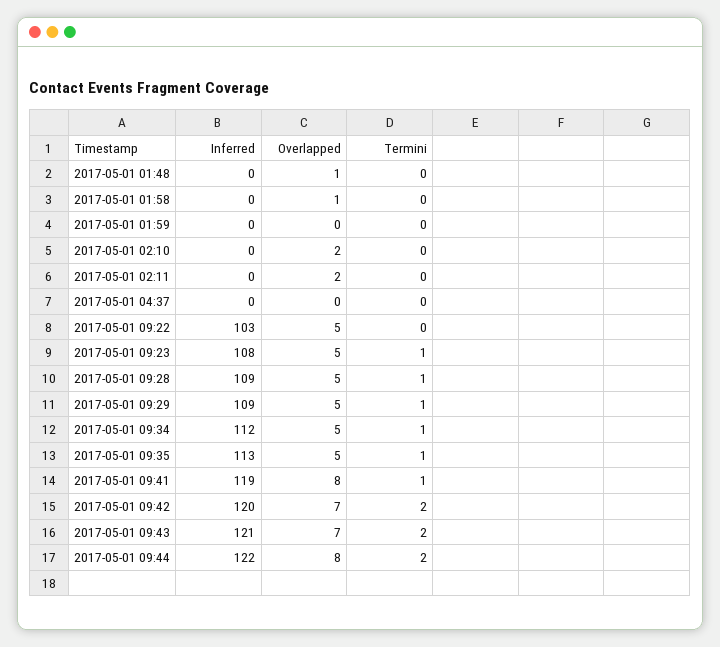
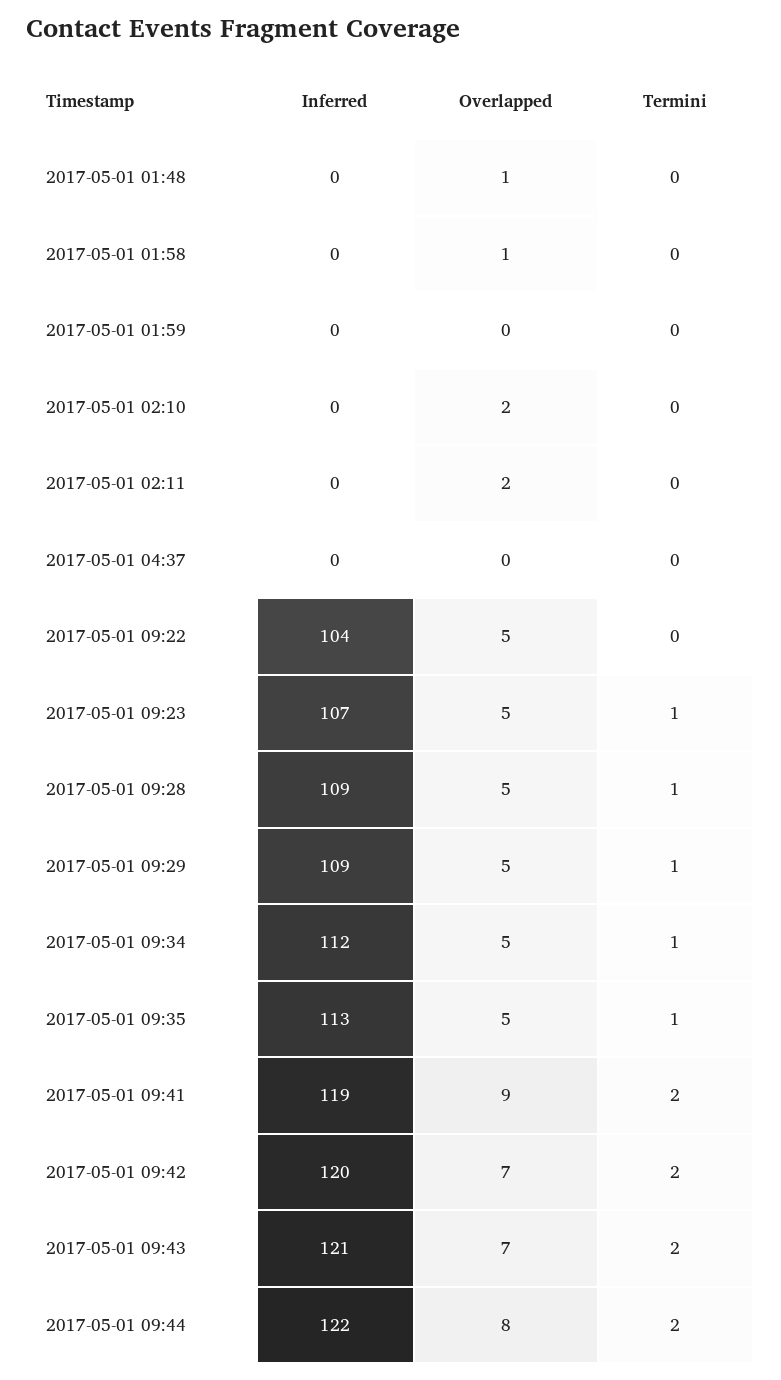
  {
    "Inferred": {
      "2017-05-01 01:48": 0,
      "2017-05-01 01:58": 0,
      "2017-05-01 01:59": 0,
      "2017-05-01 02:10": 0,
      "2017-05-01 02:11": 0,
      "2017-05-01 04:37": 0,
-     "2017-05-01 09:22": 103,
+     "2017-05-01 09:22": 104,
-     "2017-05-01 09:23": 108,
+     "2017-05-01 09:23": 107,
      "2017-05-01 09:28": 109,
      "2017-05-01 09:29": 109,
      "2017-05-01 09:34": 112,
      "2017-05-01 09:35": 113,
      "2017-05-01 09:41": 119,
      "2017-05-01 09:42": 120,
      "2017-05-01 09:43": 121,
      "2017-05-01 09:44": 122
    },
    "Overlapped": {
      "2017-05-01 01:48": 1,
      "2017-05-01 01:58": 1,
      "2017-05-01 01:59": 0,
      "2017-05-01 02:10": 2,
      "2017-05-01 02:11": 2,
      "2017-05-01 04:37": 0,
      "2017-05-01 09:22": 5,
      "2017-05-01 09:23": 5,
      "2017-05-01 09:28": 5,
      "2017-05-01 09:29": 5,
      "2017-05-01 09:34": 5,
      "2017-05-01 09:35": 5,
-     "2017-05-01 09:41": 8,
+     "2017-05-01 09:41": 9,
      "2017-05-01 09:42": 7,
      "2017-05-01 09:43": 7,
      "2017-05-01 09:44": 8
    },
    "Termini": {
      "2017-05-01 01:48": 0,
      "2017-05-01 01:58": 0,
      "2017-05-01 01:59": 0,
      "2017-05-01 02:10": 0,
      "2017-05-01 02:11": 0,
      "2017-05-01 04:37": 0,
      "2017-05-01 09:22": 0,
      "2017-05-01 09:23": 1,
      "2017-05-01 09:28": 1,
      "2017-05-01 09:29": 1,
      "2017-05-01 09:34": 1,
      "2017-05-01 09:35": 1,
-     "2017-05-01 09:41": 1,
+     "2017-05-01 09:41": 2,
      "2017-05-01 09:42": 2,
      "2017-05-01 09:43": 2,
      "2017-05-01 09:44": 2
    }
  }

